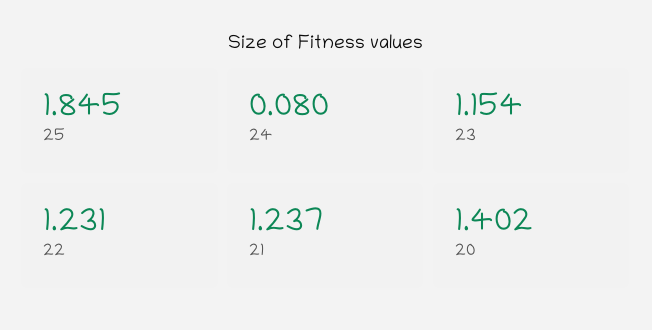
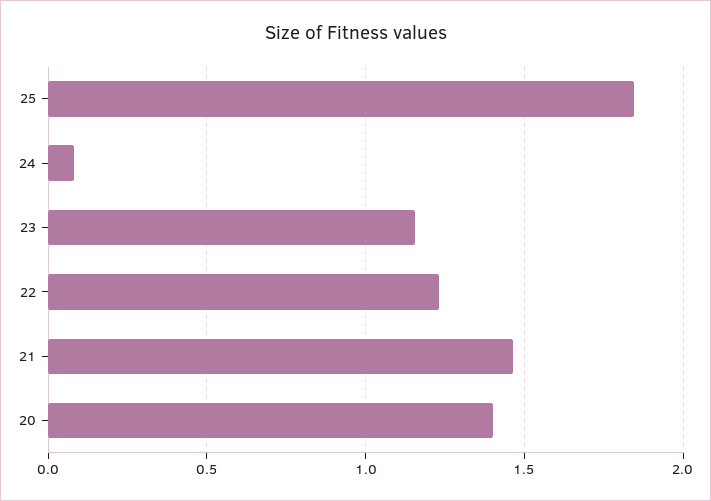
  {
    "25": 1.845,
    "24": 0.08,
    "23": 1.154,
    "22": 1.231,
-   "21": 1.237,
+   "21": 1.45,
    "20": 1.402
  }

